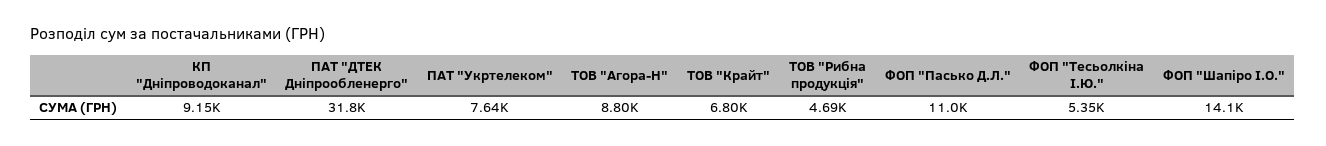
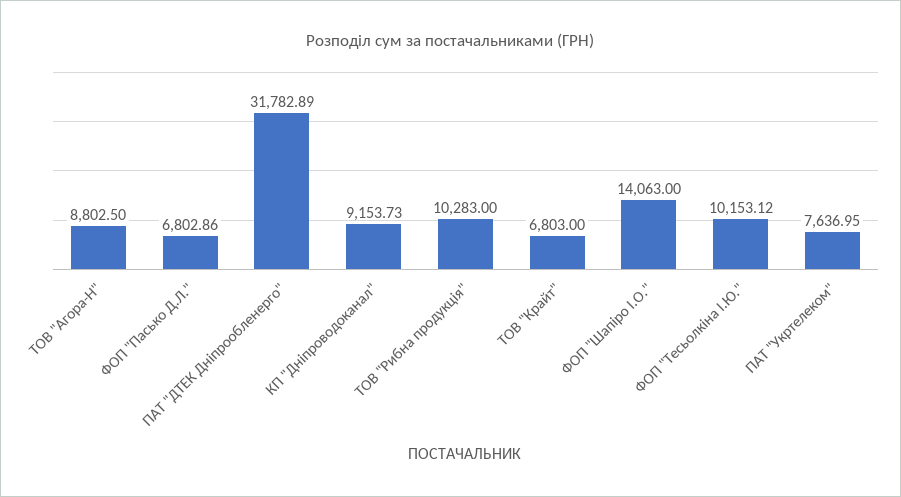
  {
    "КП \"Дніпроводоканал\"": 9153.73,
    "ПАТ \"ДТЕК Дніпрообленерго\"": 31782.89,
    "ПАТ \"Укртелеком\"": 7636.95,
    "ТОВ \"Агора-Н\"": 8802.5,
    "ТОВ \"Крайт\"": 6803,
-   "ТОВ \"Рибна продукція\"": 4690,
+   "ТОВ \"Рибна продукція\"": 10283,
-   "ФОП \"Пасько Д.Л.\"": 11000,
+   "ФОП \"Пасько Д.Л.\"": 6802.86,
-   "ФОП \"Тесьолкіна І.Ю.\"": 5350,
+   "ФОП \"Тесьолкіна І.Ю.\"": 10153.12,
    "ФОП \"Шапіро І.О.\"": 14063
  }

